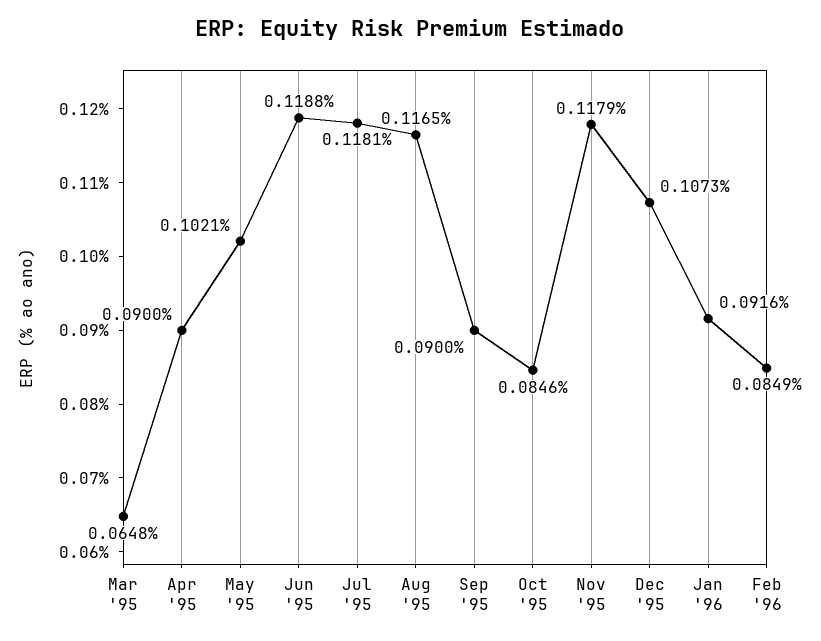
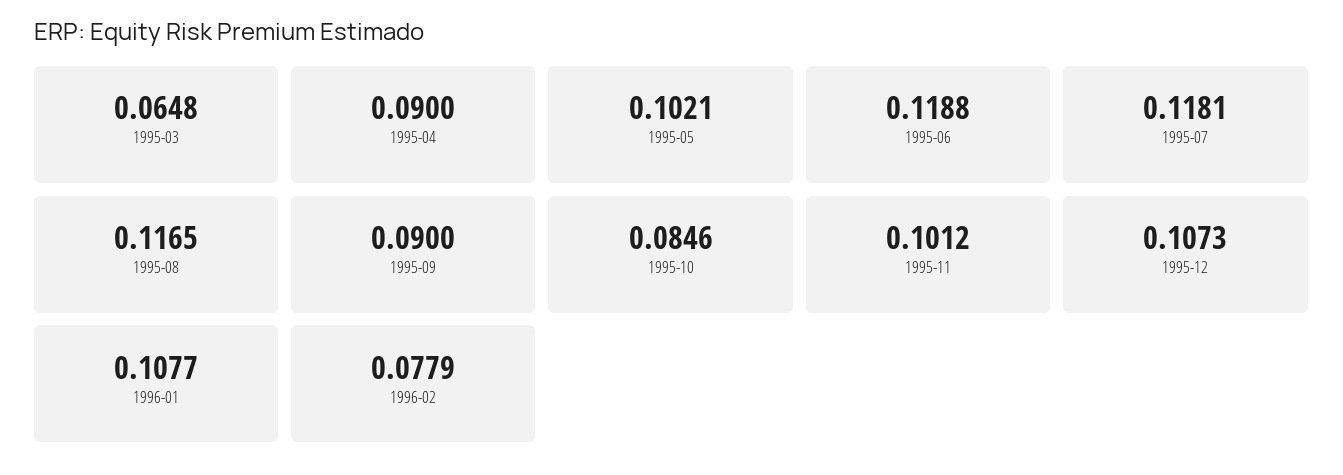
  {
    "Mar '95": 0.0648,
    "Apr '95": 0.09,
    "May '95": 0.1021,
    "Jun '95": 0.1188,
    "Jul '95": 0.1181,
    "Aug '95": 0.1165,
    "Sep '95": 0.09,
    "Oct '95": 0.0846,
-   "Nov '95": 0.1179,
+   "Nov '95": 0.1012,
    "Dec '95": 0.1073,
-   "Jan '96": 0.0916,
+   "Jan '96": 0.1077,
-   "Feb '96": 0.0849
+   "Feb '96": 0.0779
  }

